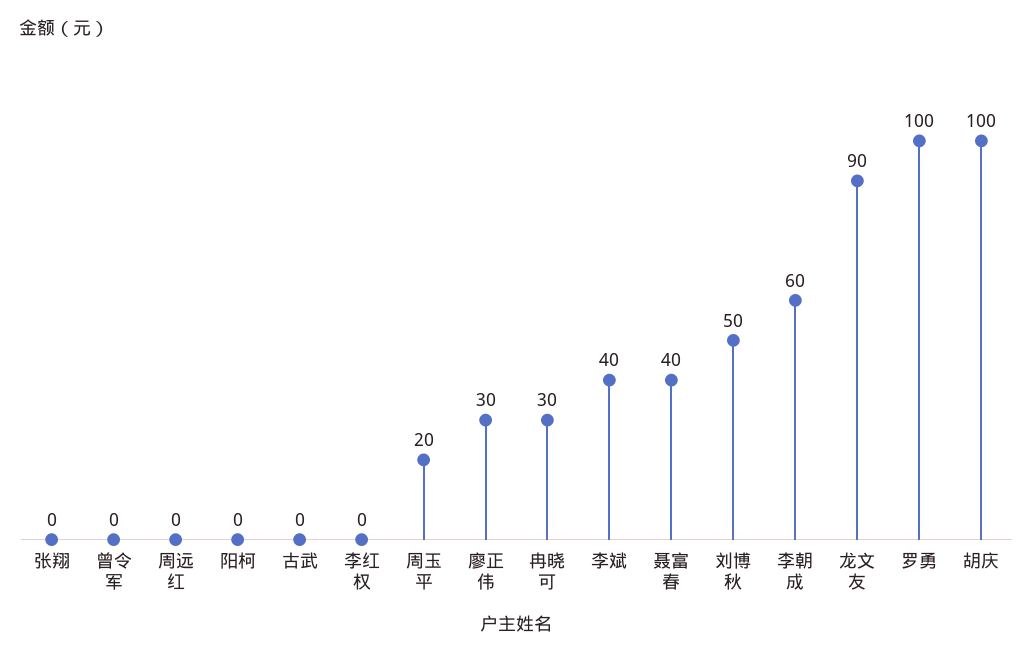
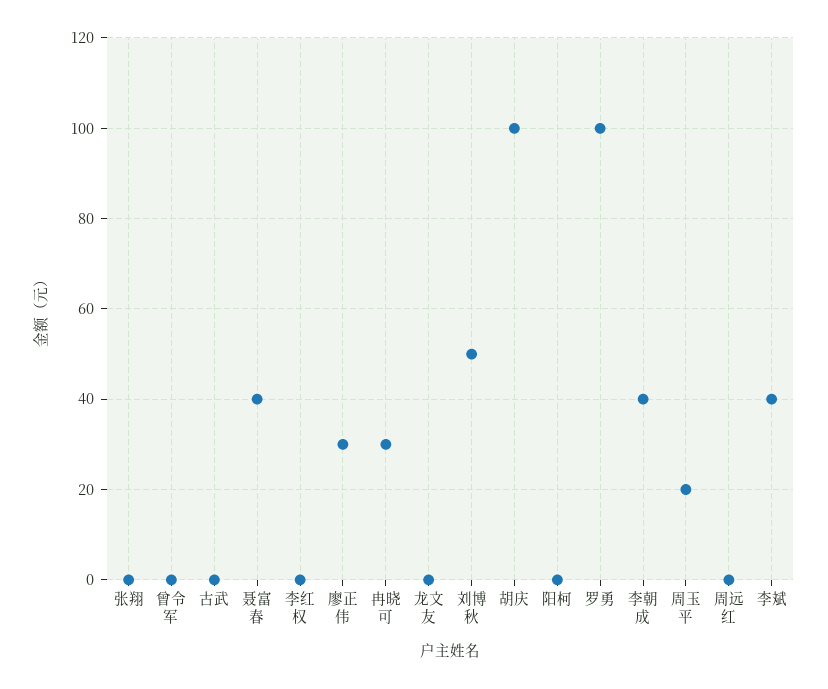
  {
    "张翔": 0,
    "曾令军": 0,
    "周远红": 0,
    "阳柯": 0,
    "古武": 0,
    "李红权": 0,
    "周玉平": 20,
    "廖正伟": 30,
    "冉晓可": 30,
    "李斌": 40,
    "聂富春": 40,
    "刘博秋": 50,
-   "李朝成": 60,
+   "李朝成": 40,
-   "龙文友": 90,
+   "龙文友": 0,
    "罗勇": 100,
    "胡庆": 100
  }

